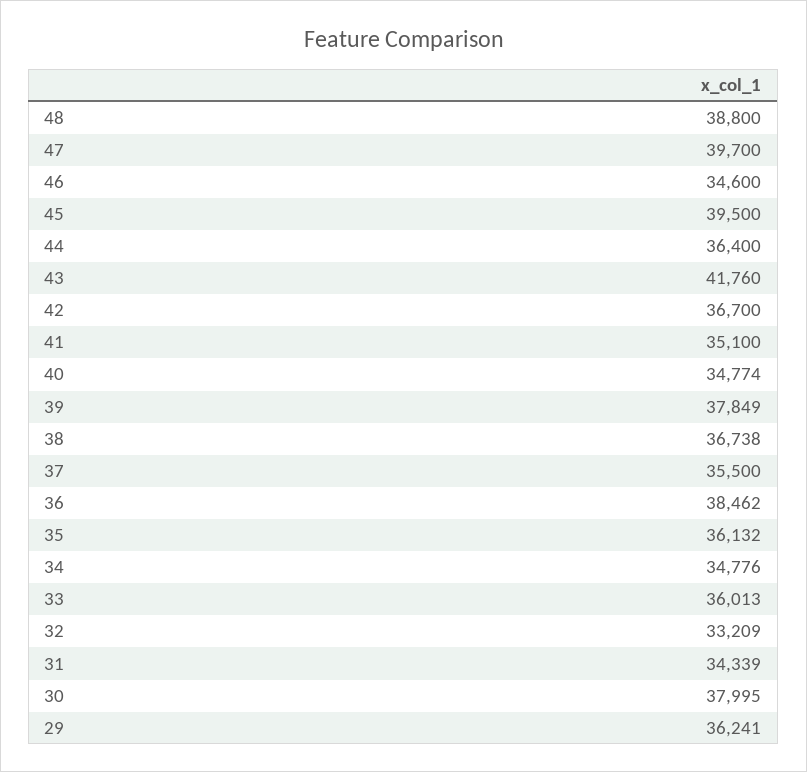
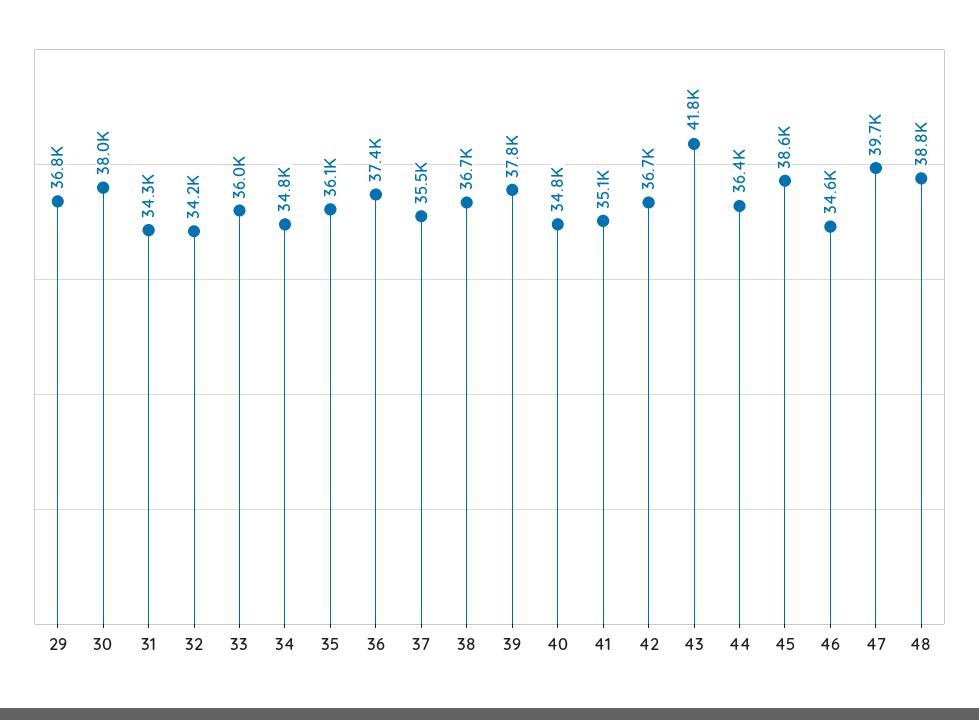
  {
    "48": 38800,
    "47": 39700,
    "46": 34600,
-   "45": 39500,
+   "45": 38600,
    "44": 36400,
    "43": 41760,
    "42": 36700,
    "41": 35100,
    "40": 34774,
    "39": 37849,
    "38": 36738,
    "37": 35500,
-   "36": 38462,
+   "36": 37400,
    "35": 36132,
    "34": 34776,
    "33": 36013,
-   "32": 33209,
+   "32": 34200,
    "31": 34339,
    "30": 37995,
-   "29": 36241
+   "29": 36800
  }

